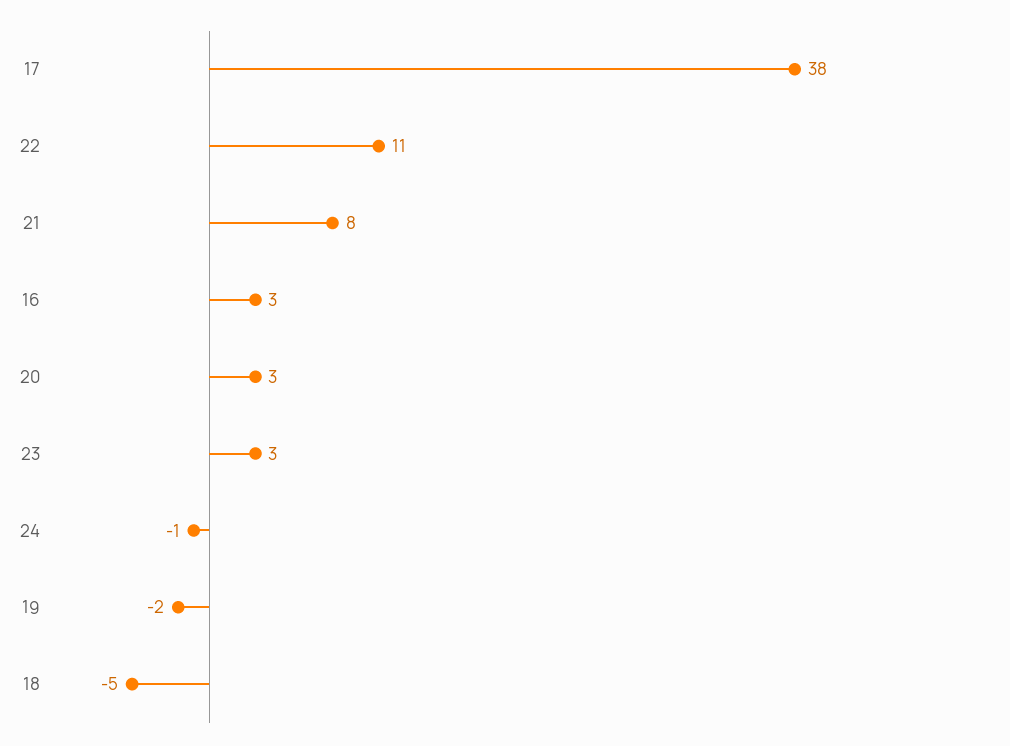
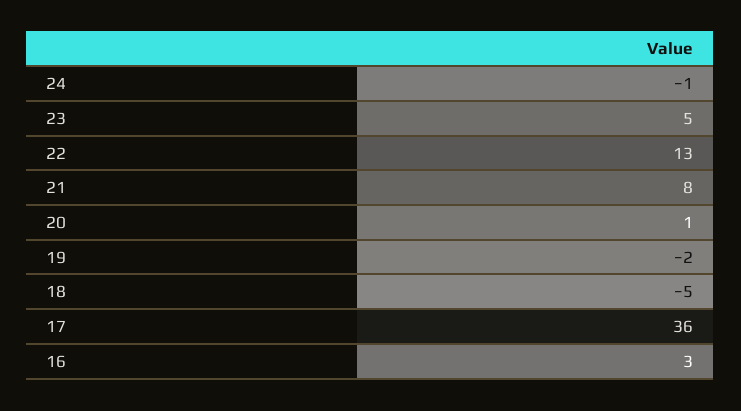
  {
-   "17": 38,
+   "17": 36,
-   "22": 11,
+   "22": 13,
    "21": 8,
    "16": 3,
-   "20": 3,
+   "20": 1,
-   "23": 3,
+   "23": 5,
    "24": -1,
    "19": -2,
    "18": -5
  }

